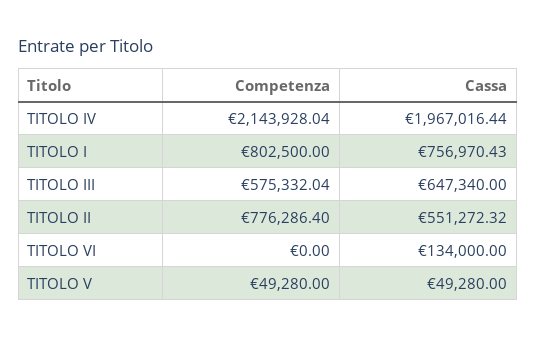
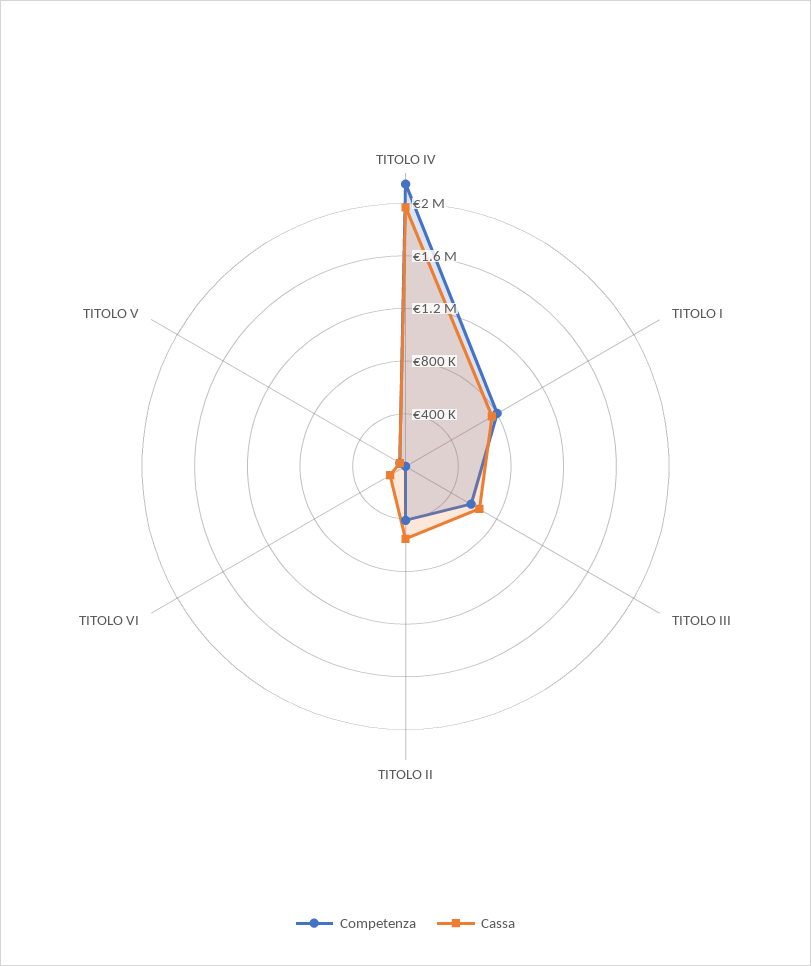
  {
    "Competenza": {
      "TITOLO IV": 2143928.04,
      "TITOLO I": 802500,
      "TITOLO III": 575332.04,
-     "TITOLO II": 776286.4,
+     "TITOLO II": 400000,
      "TITOLO VI": 0,
      "TITOLO V": 49280
    },
    "Cassa": {
      "TITOLO IV": 1967016.44,
      "TITOLO I": 756970.43,
      "TITOLO III": 647340,
      "TITOLO II": 551272.32,
      "TITOLO VI": 134000,
      "TITOLO V": 49280
    }
  }

